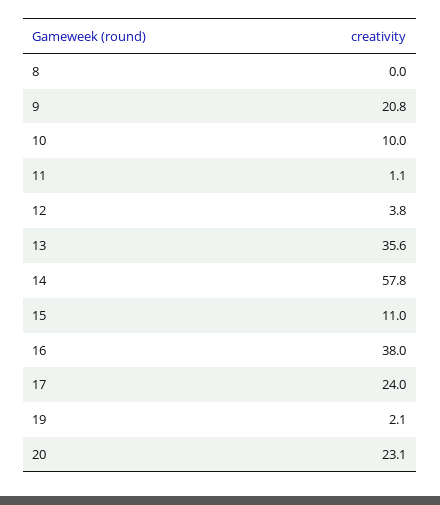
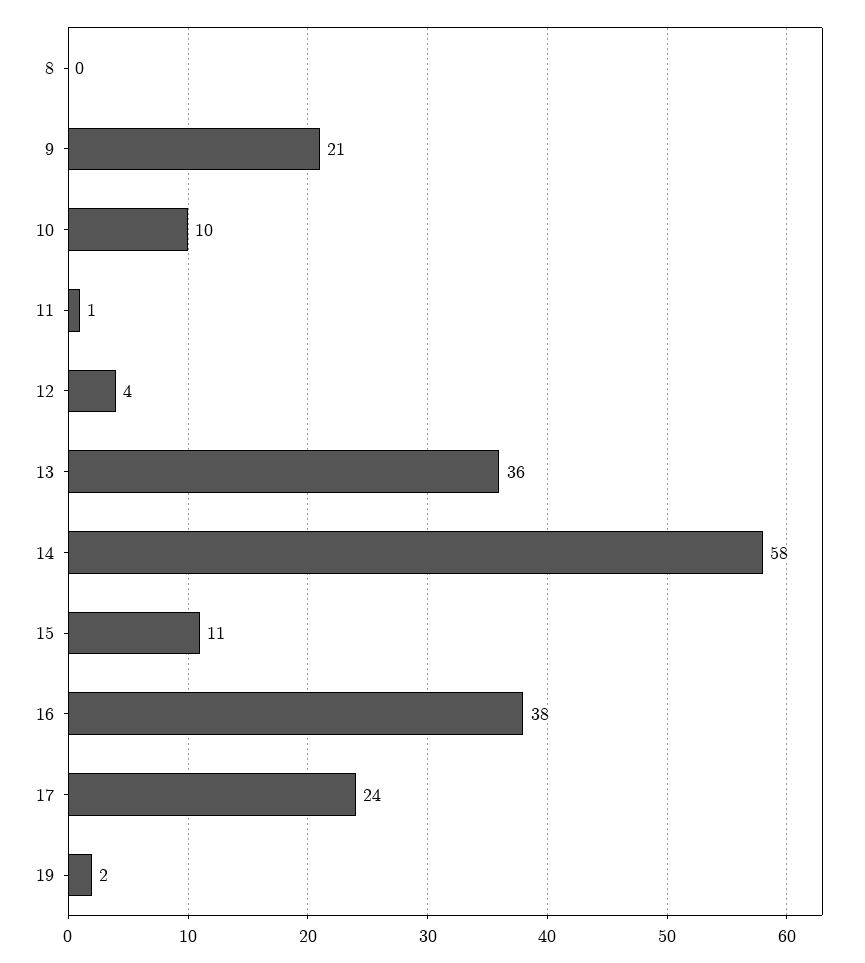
  {
    "8": 0,
    "9": 20.8,
    "10": 10,
    "11": 1.1,
    "12": 3.8,
    "13": 35.6,
    "14": 57.8,
    "15": 11,
    "16": 38,
    "17": 24,
-   "19": 2.1,
+   "19": 2.1
-   "20": 23.1
  }

